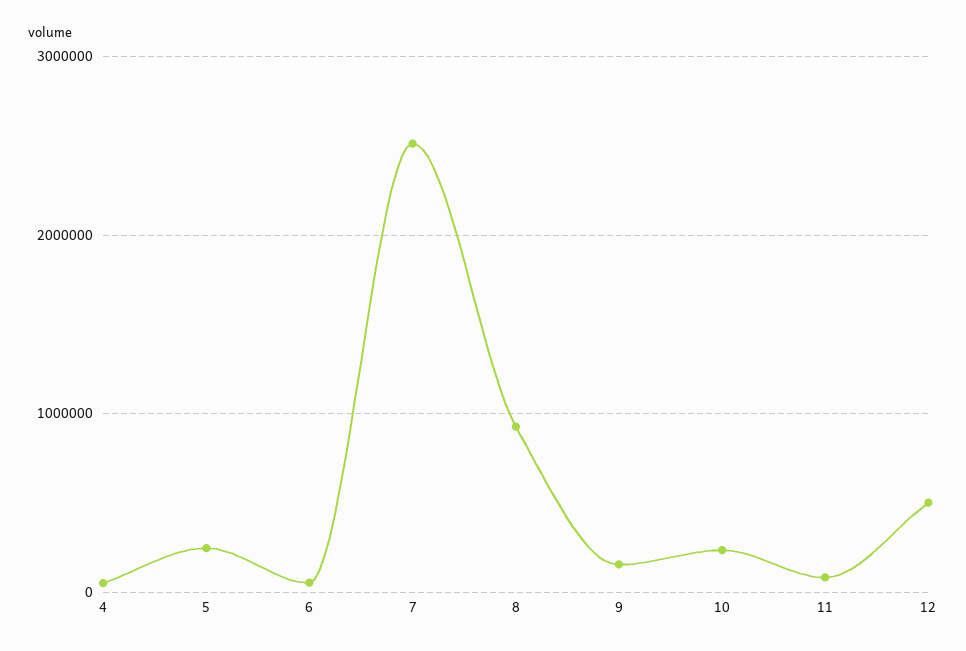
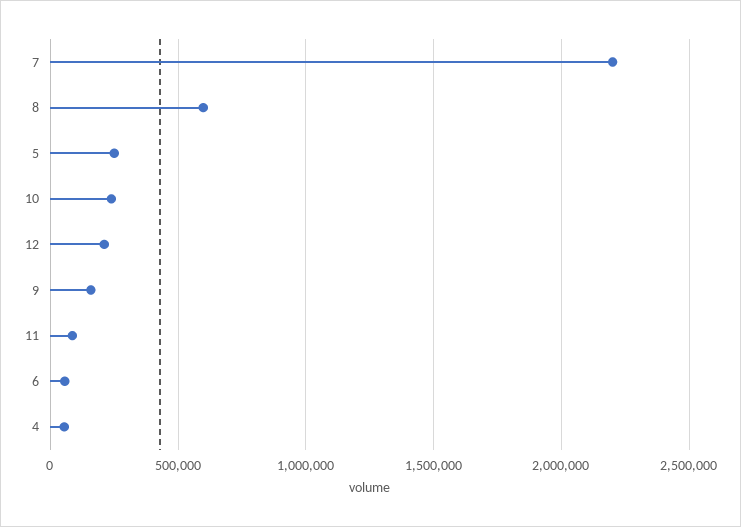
  {
    "4": 50000,
    "5": 250000,
    "6": 50000,
-   "7": 2500000,
+   "7": 2200000,
-   "8": 900000,
+   "8": 600000,
    "9": 150000,
    "10": 250000,
    "11": 100000,
-   "12": 500000
+   "12": 200000
  }

